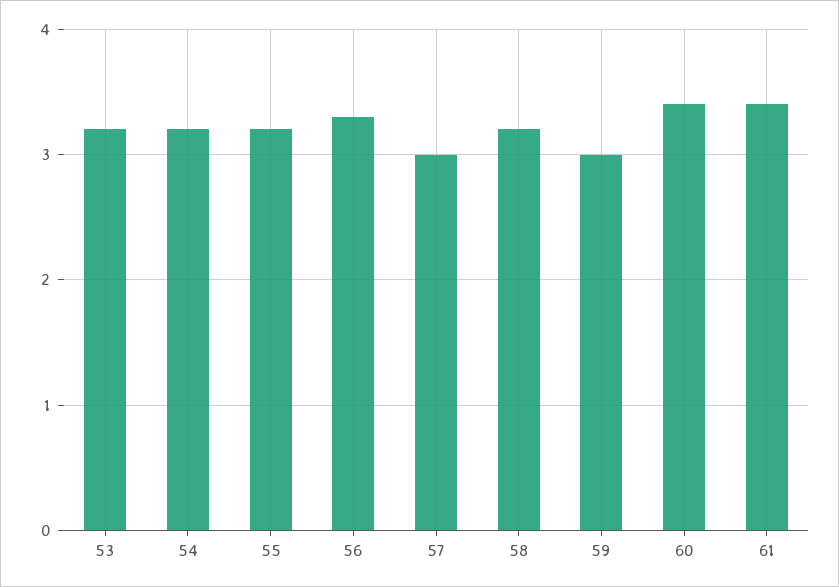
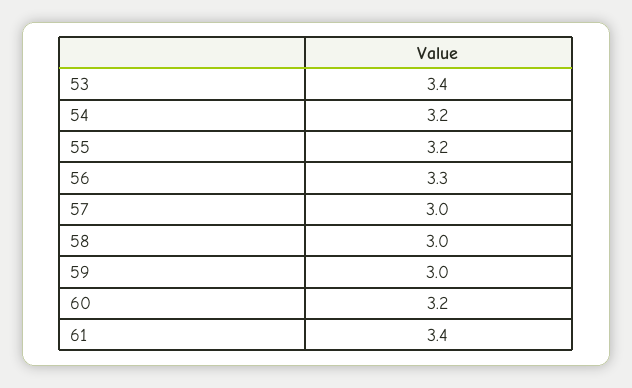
  {
-   "53": 3.2,
+   "53": 3.4,
    "54": 3.2,
    "55": 3.2,
    "56": 3.3,
    "57": 3,
-   "58": 3.2,
+   "58": 3,
    "59": 3,
-   "60": 3.4,
+   "60": 3.2,
    "61": 3.4
  }

